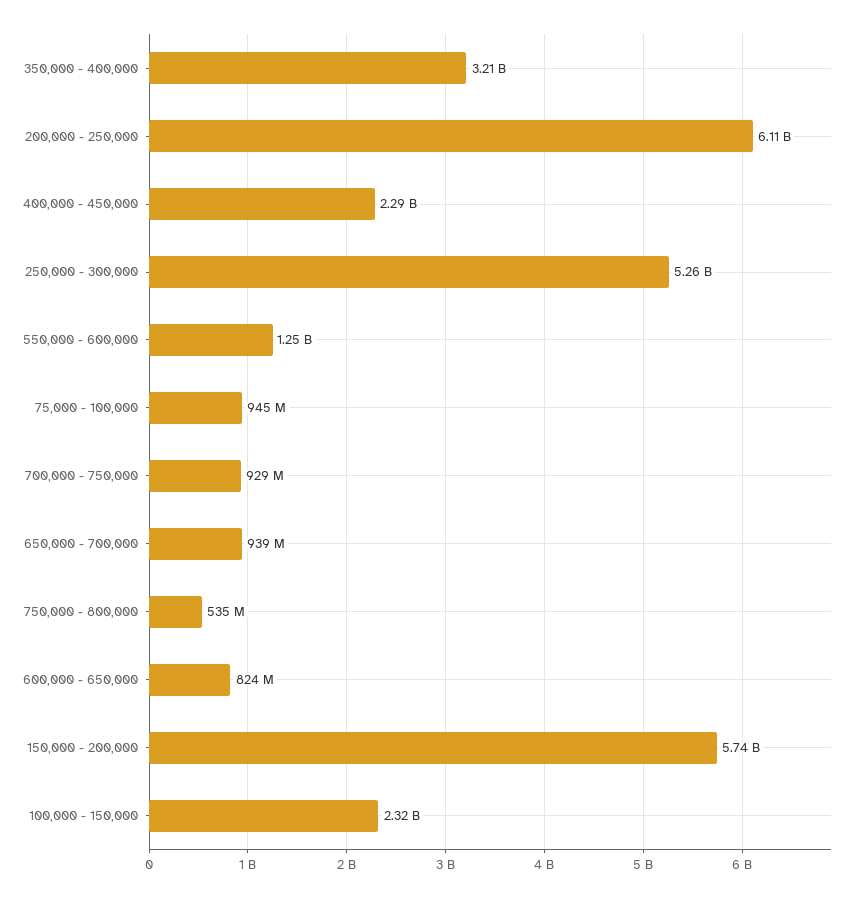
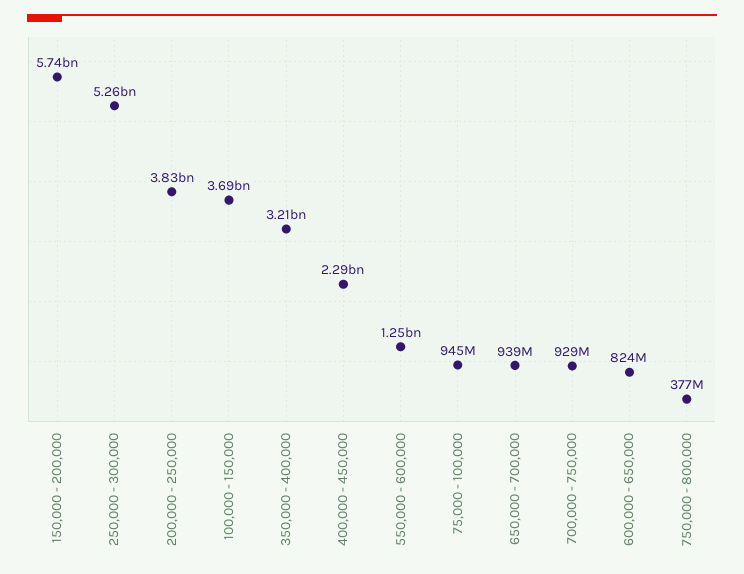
  {
    "350,000 - 400,000": 3210000000,
-   "200,000 - 250,000": 6110000000,
+   "200,000 - 250,000": 3830000000,
    "400,000 - 450,000": 2290000000,
    "250,000 - 300,000": 5260000000,
    "550,000 - 600,000": 1250000000,
    "75,000 - 100,000": 945000000,
    "700,000 - 750,000": 929000000,
    "650,000 - 700,000": 939000000,
-   "750,000 - 800,000": 535000000,
+   "750,000 - 800,000": 377000000,
    "600,000 - 650,000": 824000000,
    "150,000 - 200,000": 5740000000,
-   "100,000 - 150,000": 2320000000
+   "100,000 - 150,000": 3690000000
  }

